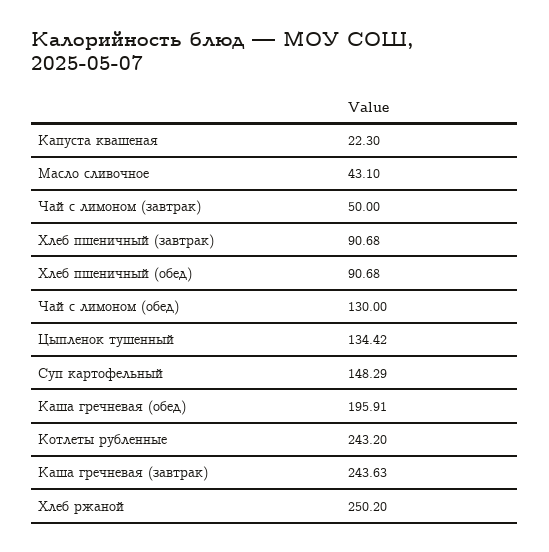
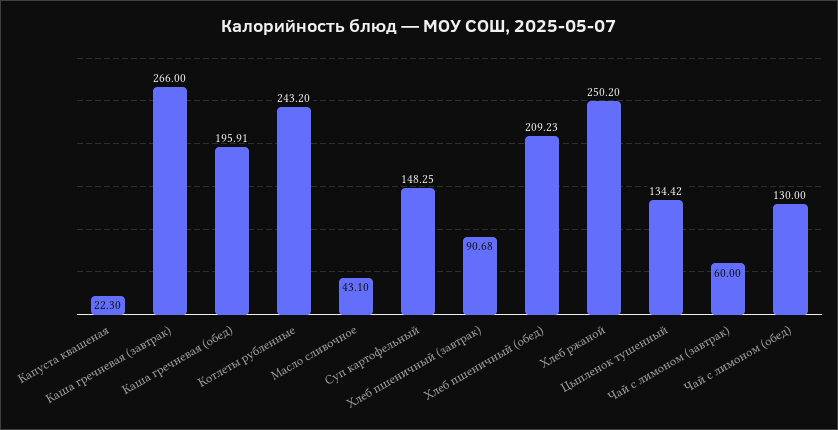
  {
    "Капуста квашеная": 22.3,
    "Масло сливочное": 43.1,
-   "Чай с лимоном (завтрак)": 50,
+   "Чай с лимоном (завтрак)": 60,
    "Хлеб пшеничный (завтрак)": 90.68,
-   "Хлеб пшеничный (обед)": 90.68,
+   "Хлеб пшеничный (обед)": 209.23,
    "Чай с лимоном (обед)": 130,
    "Цыпленок тушенный": 134.42,
-   "Суп картофельный": 148.29,
+   "Суп картофельный": 148.25,
    "Каша гречневая (обед)": 195.91,
    "Котлеты рубленные": 243.2,
-   "Каша гречневая (завтрак)": 243.63,
+   "Каша гречневая (завтрак)": 266,
    "Хлеб ржаной": 250.2
  }

